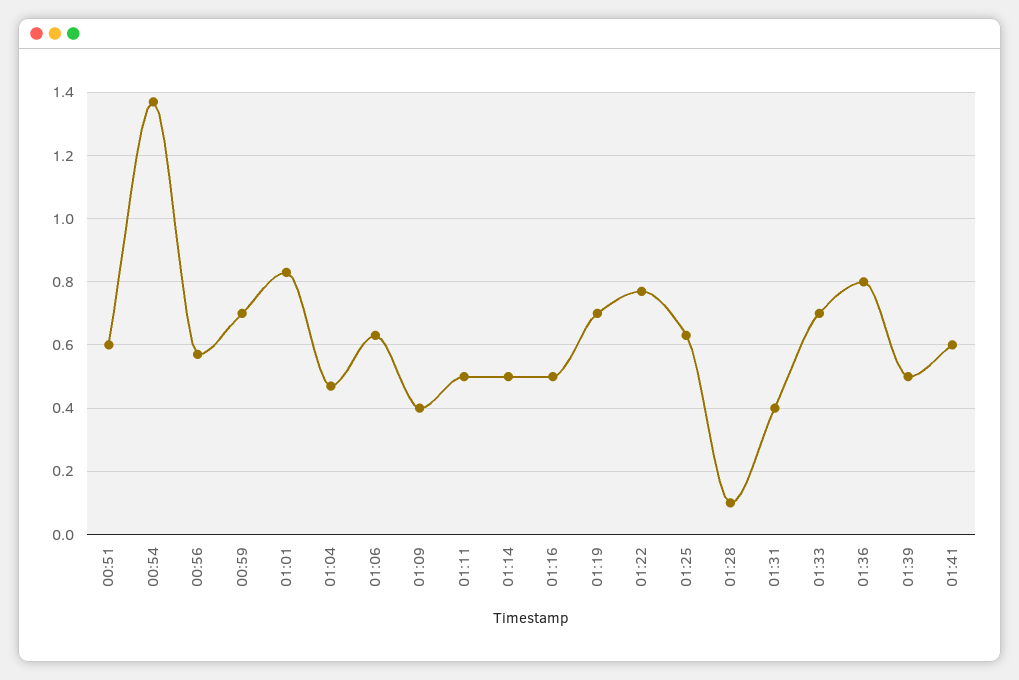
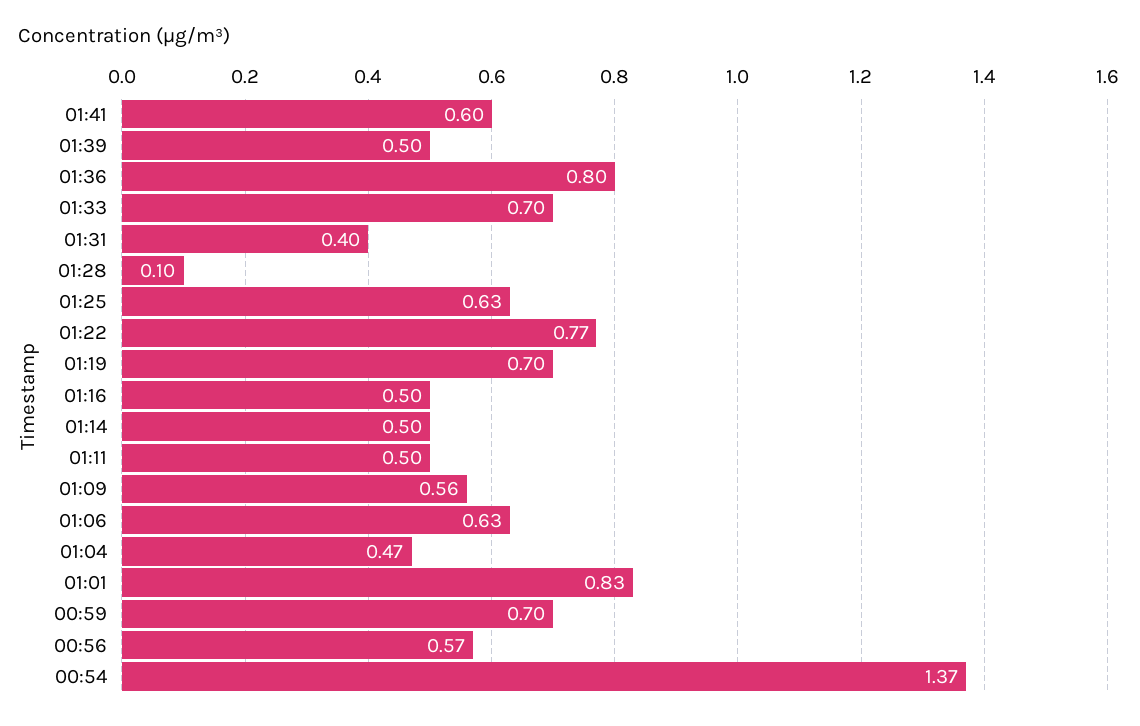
  {
-   "00:51": 0.6,
    "00:54": 1.37,
    "00:56": 0.57,
    "00:59": 0.7,
    "01:01": 0.83,
    "01:04": 0.47,
    "01:06": 0.63,
-   "01:09": 0.4,
+   "01:09": 0.56,
    "01:11": 0.5,
    "01:14": 0.5,
    "01:16": 0.5,
    "01:19": 0.7,
    "01:22": 0.77,
    "01:25": 0.63,
    "01:28": 0.1,
    "01:31": 0.4,
    "01:33": 0.7,
    "01:36": 0.8,
    "01:39": 0.5,
    "01:41": 0.6
  }

